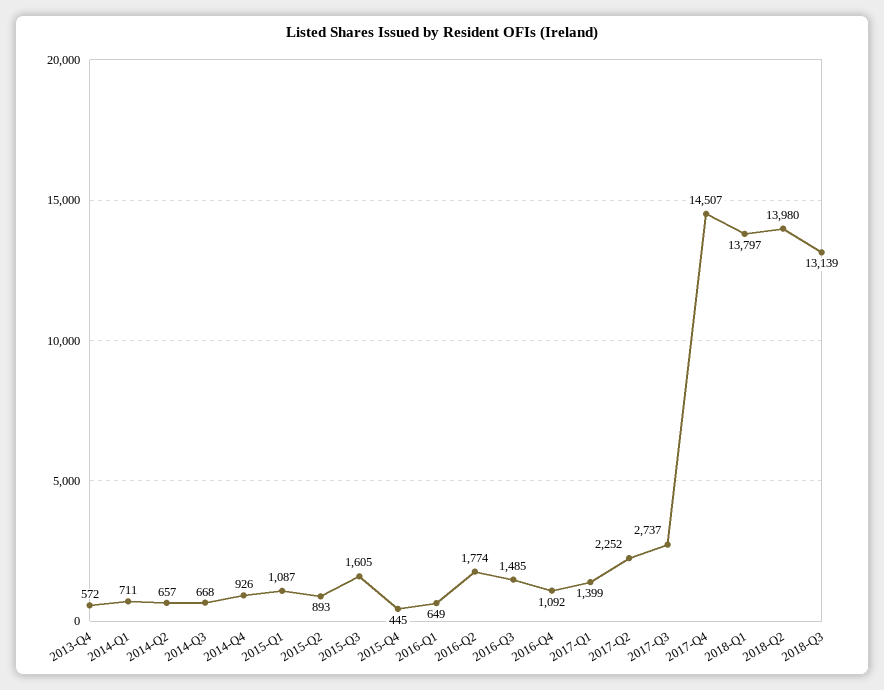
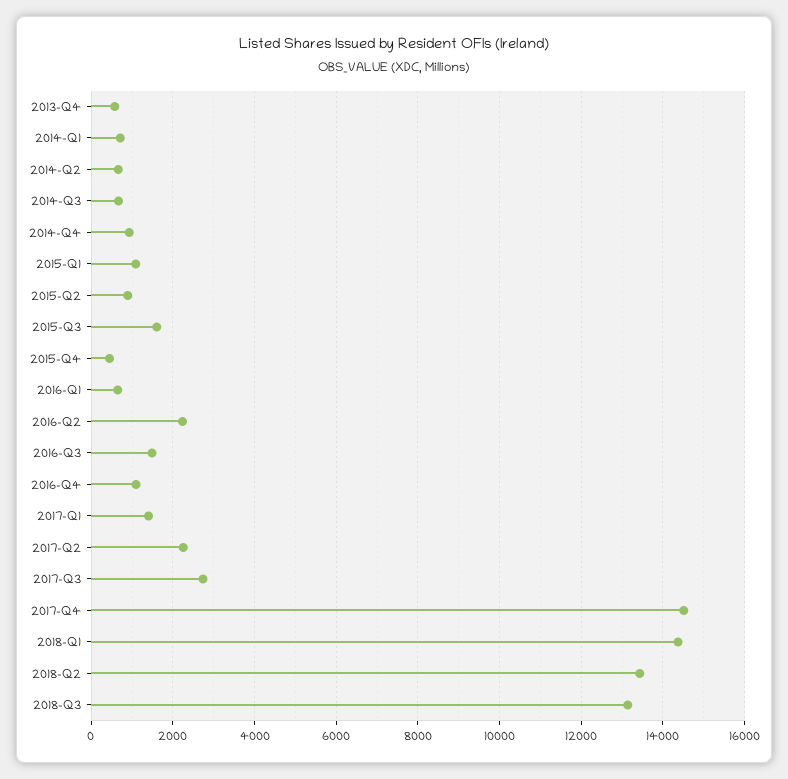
  {
    "2013-Q4": 572,
    "2014-Q1": 711,
    "2014-Q2": 657,
    "2014-Q3": 668,
    "2014-Q4": 926,
    "2015-Q1": 1087,
    "2015-Q2": 893,
    "2015-Q3": 1605,
    "2015-Q4": 445,
    "2016-Q1": 649,
-   "2016-Q2": 1774,
+   "2016-Q2": 2200,
    "2016-Q3": 1485,
    "2016-Q4": 1092,
    "2017-Q1": 1399,
    "2017-Q2": 2252,
    "2017-Q3": 2737,
    "2017-Q4": 14507,
-   "2018-Q1": 13797,
+   "2018-Q1": 14400,
-   "2018-Q2": 13980,
+   "2018-Q2": 13400,
    "2018-Q3": 13139
  }

